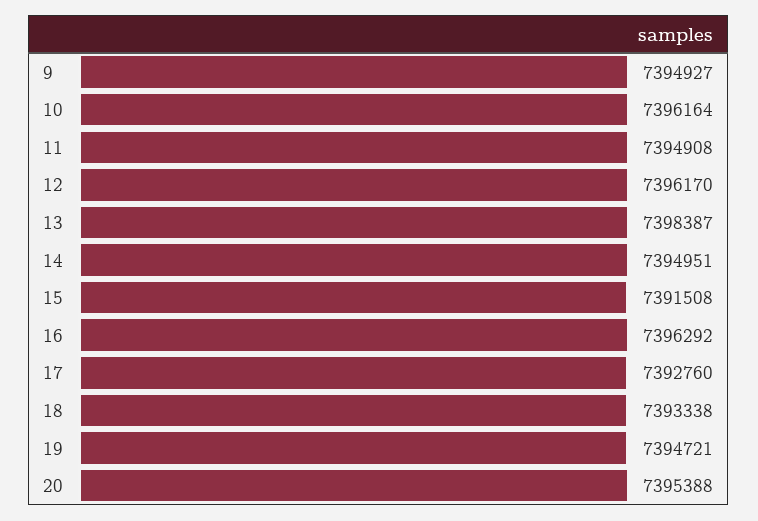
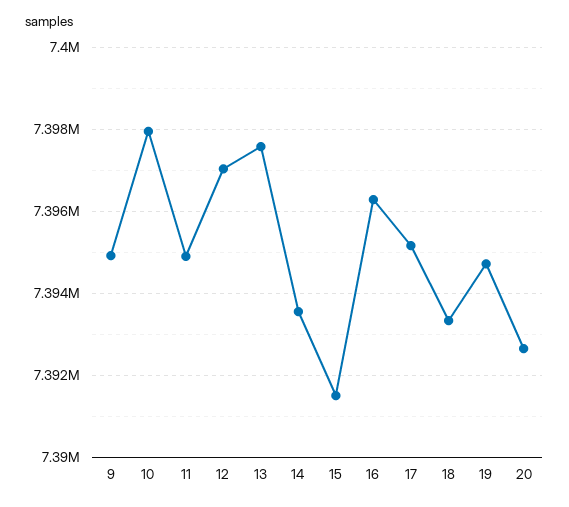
  {
    "9": 7394927,
-   "10": 7396164,
+   "10": 7398000,
    "11": 7394908,
-   "12": 7396170,
+   "12": 7397000,
-   "13": 7398387,
+   "13": 7397600,
-   "14": 7394951,
+   "14": 7393600,
    "15": 7391508,
    "16": 7396292,
-   "17": 7392760,
+   "17": 7395200,
    "18": 7393338,
    "19": 7394721,
-   "20": 7395388
+   "20": 7392600
  }

